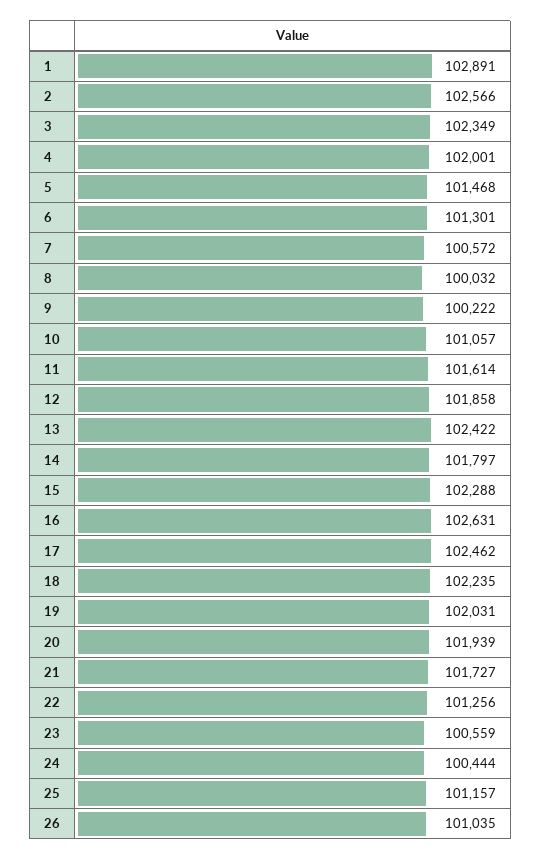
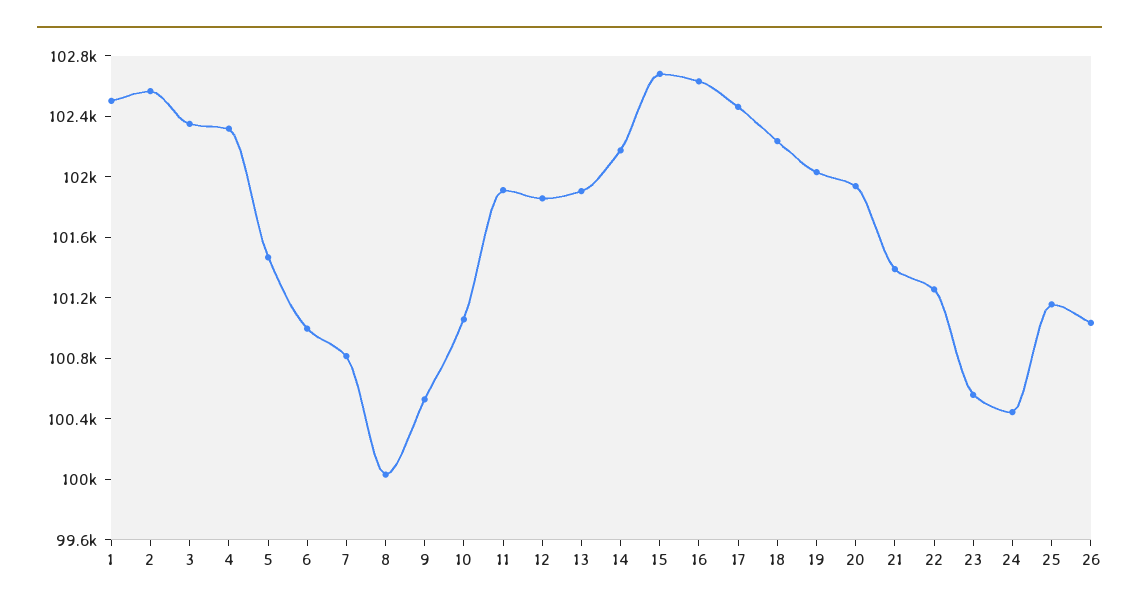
  {
-   "1": 102891,
+   "1": 102500,
    "2": 102566,
    "3": 102349,
-   "4": 102001,
+   "4": 102300,
    "5": 101468,
-   "6": 101301,
+   "6": 101000,
-   "7": 100572,
+   "7": 100800,
    "8": 100032,
-   "9": 100222,
+   "9": 100500,
    "10": 101057,
-   "11": 101614,
+   "11": 101900,
    "12": 101858,
-   "13": 102422,
+   "13": 101900,
-   "14": 101797,
+   "14": 102200,
-   "15": 102288,
+   "15": 102700,
    "16": 102631,
    "17": 102462,
    "18": 102235,
    "19": 102031,
    "20": 101939,
-   "21": 101727,
+   "21": 101400,
    "22": 101256,
    "23": 100559,
    "24": 100444,
    "25": 101157,
    "26": 101035
  }

